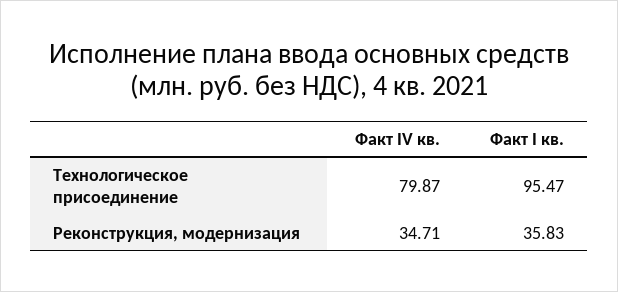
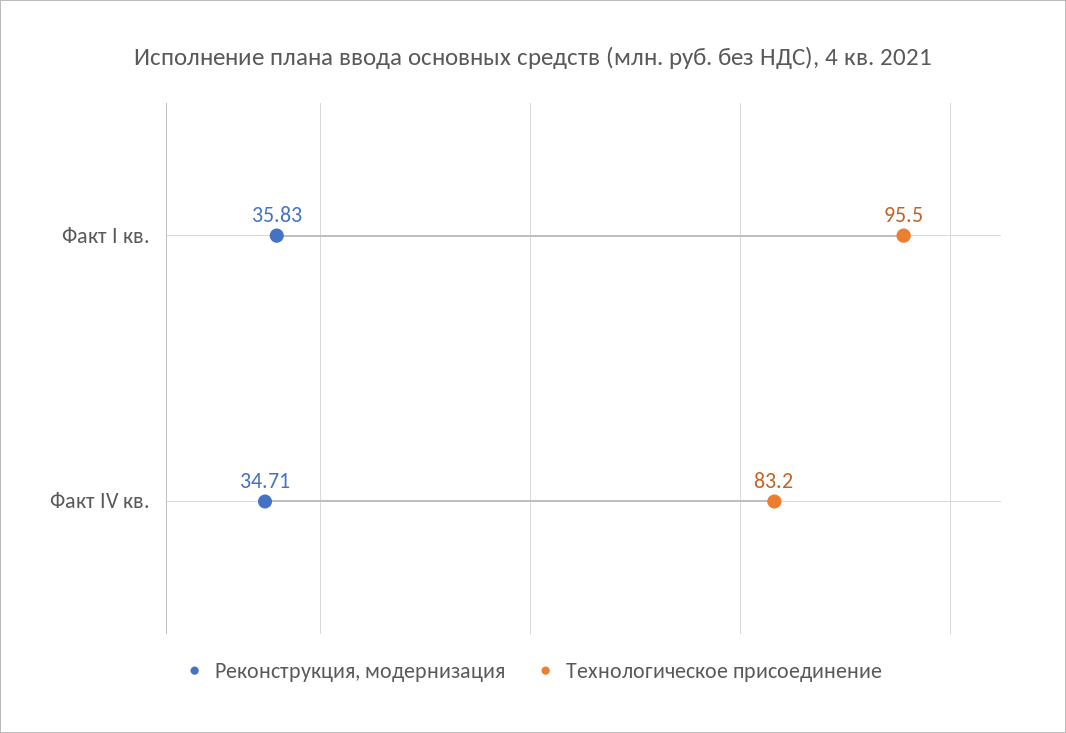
  {
    "Технологическое присоединение": {
-     "Факт IV кв.": 79.87,
+     "Факт IV кв.": 83.2,
      "Факт I кв.": 95.47
    },
    "Реконструкция, модернизация": {
      "Факт IV кв.": 34.71,
      "Факт I кв.": 35.83
    }
  }

